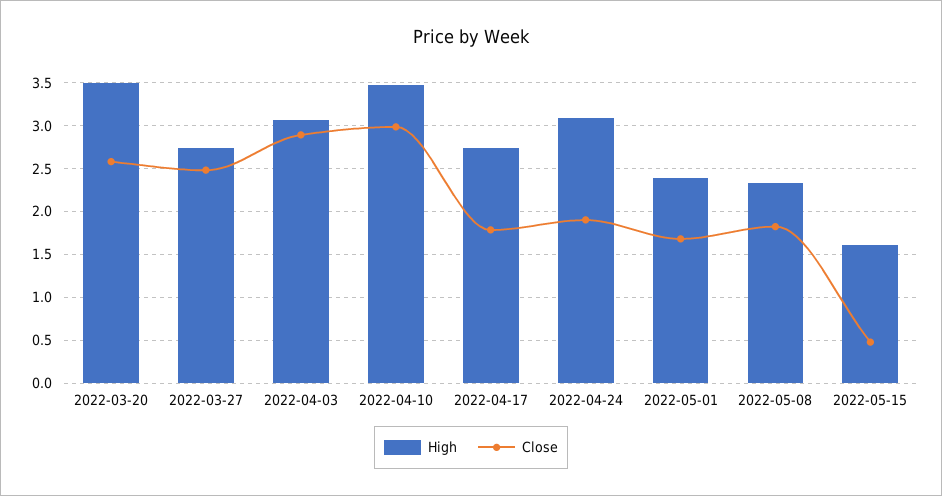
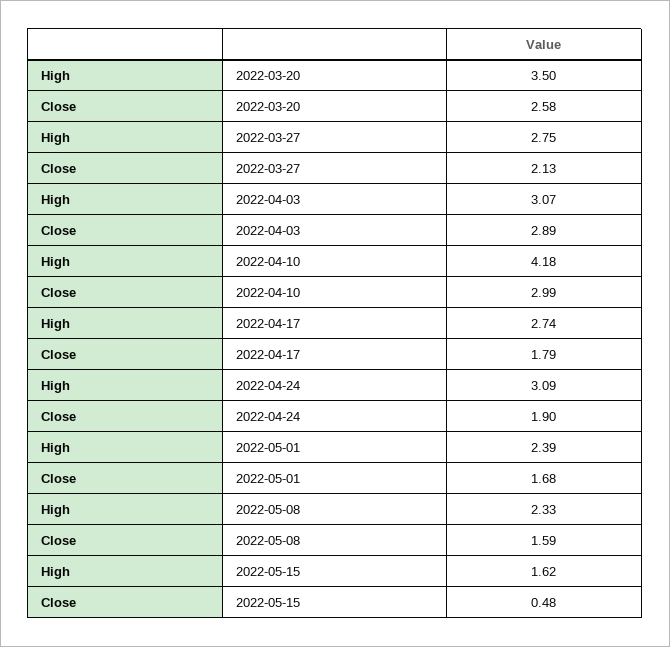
  {
    "High": {
      "2022-03-20": 3.5,
      "2022-03-27": 2.75,
      "2022-04-03": 3.07,
-     "2022-04-10": 3.5,
+     "2022-04-10": 4.18,
      "2022-04-17": 2.74,
      "2022-04-24": 3.09,
      "2022-05-01": 2.39,
      "2022-05-08": 2.33,
      "2022-05-15": 1.62
    },
    "Close": {
      "2022-03-20": 2.58,
-     "2022-03-27": 2.5,
+     "2022-03-27": 2.13,
      "2022-04-03": 2.89,
      "2022-04-10": 2.99,
      "2022-04-17": 1.79,
      "2022-04-24": 1.9,
      "2022-05-01": 1.68,
-     "2022-05-08": 1.8,
+     "2022-05-08": 1.59,
      "2022-05-15": 0.48
    }
  }

